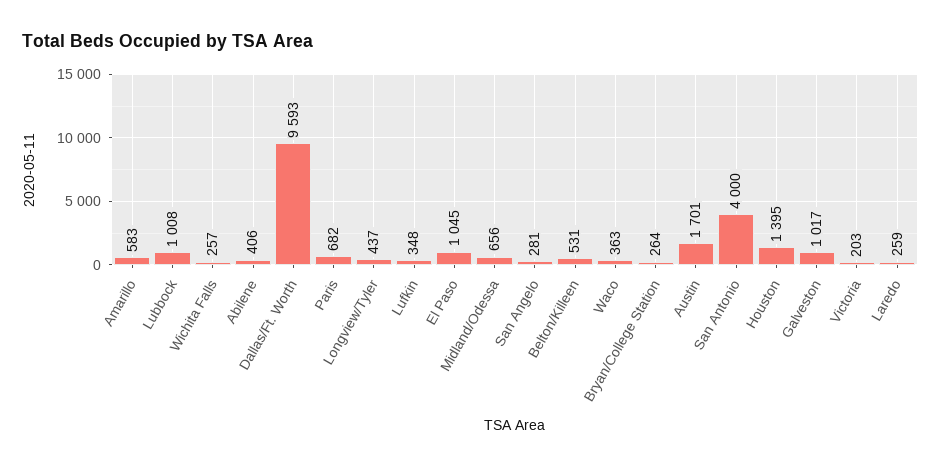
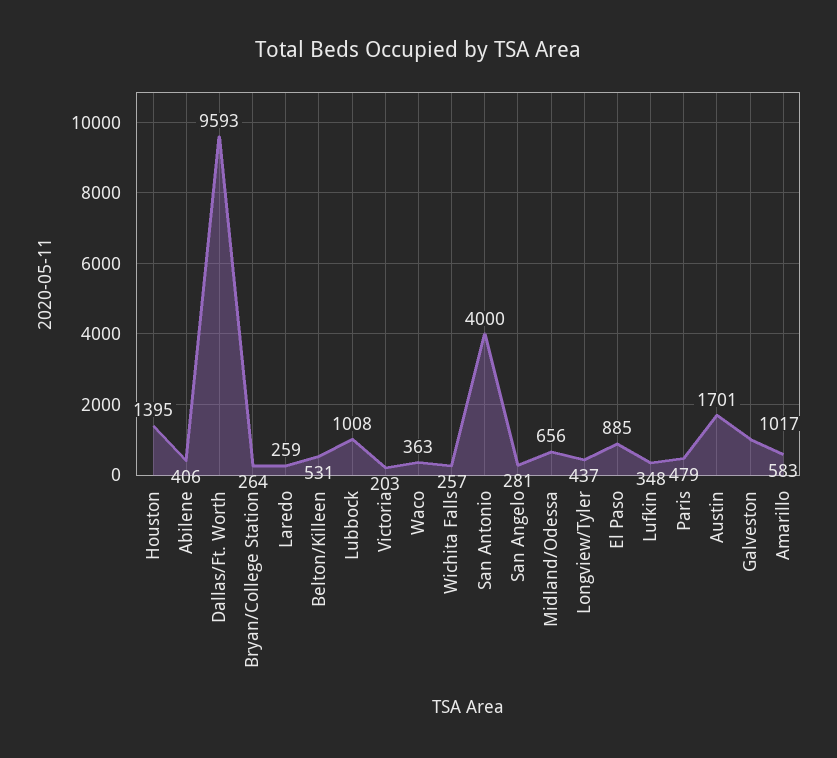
  {
    "Amarillo": 583,
    "Lubbock": 1008,
    "Wichita Falls": 257,
    "Abilene": 406,
    "Dallas/Ft. Worth": 9593,
-   "Paris": 682,
+   "Paris": 479,
    "Longview/Tyler": 437,
    "Lufkin": 348,
-   "El Paso": 1045,
+   "El Paso": 885,
    "Midland/Odessa": 656,
    "San Angelo": 281,
    "Belton/Killeen": 531,
    "Waco": 363,
    "Bryan/College Station": 264,
    "Austin": 1701,
    "San Antonio": 4000,
    "Houston": 1395,
    "Galveston": 1017,
    "Victoria": 203,
    "Laredo": 259
  }

